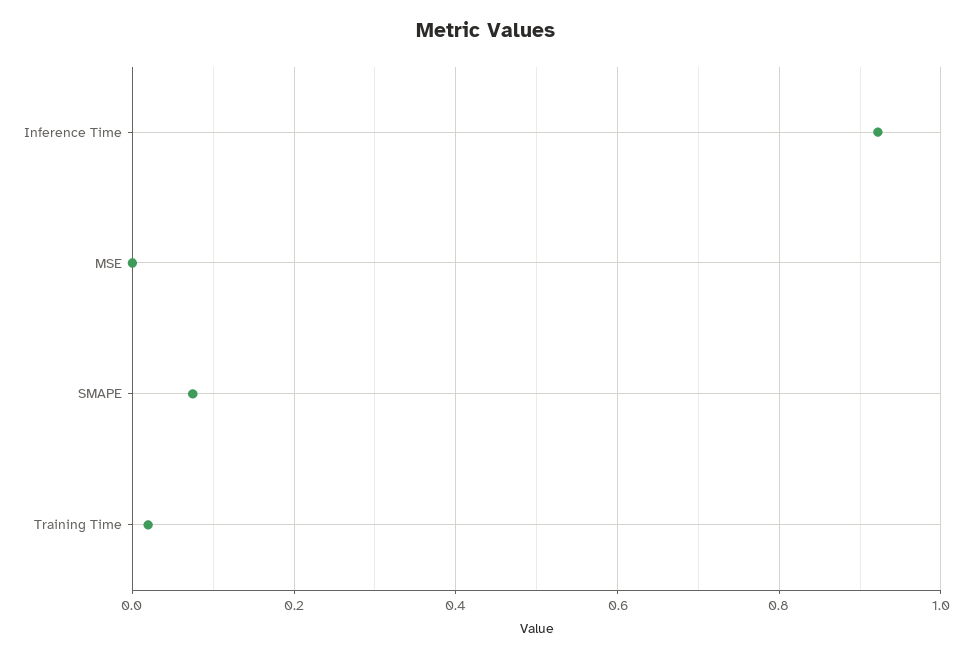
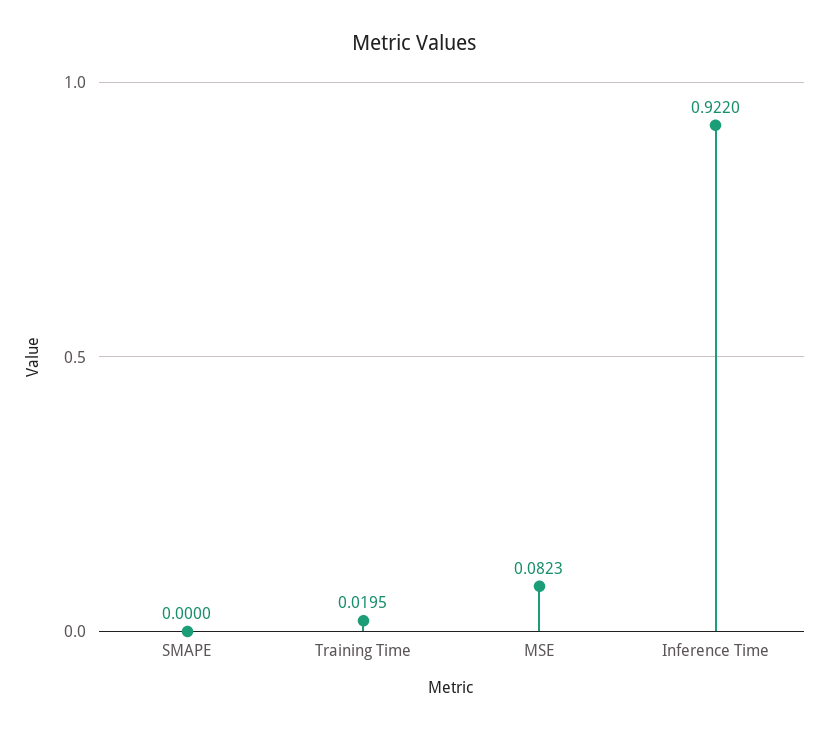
  {
    "Inference Time": 0.922,
-   "MSE": 0,
+   "MSE": 0.0823,
-   "SMAPE": 0.08,
+   "SMAPE": 0,
    "Training Time": 0.0195
  }

